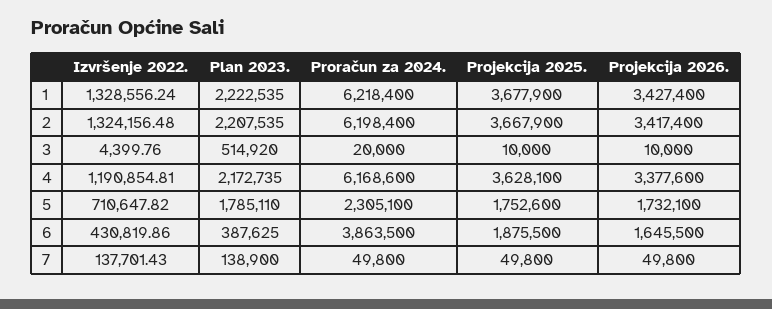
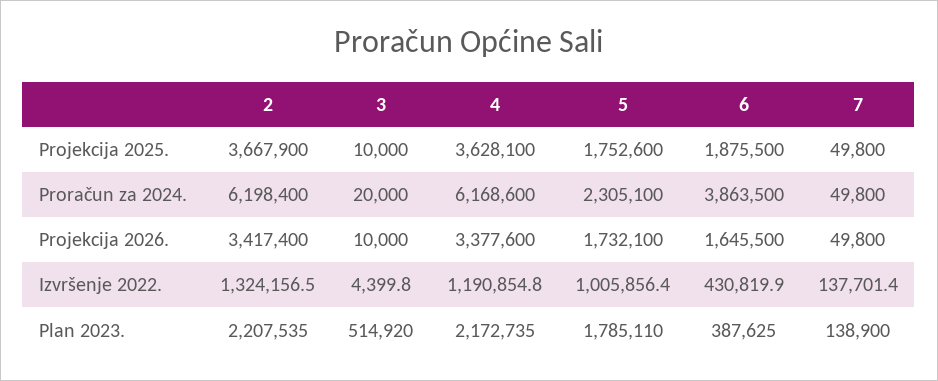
  {
    "Izvršenje 2022.": {
-     "1": 1328556.24,
      "2": 1324156.48,
      "3": 4399.76,
      "4": 1190854.81,
-     "5": 710647.82,
+     "5": 1005856.4,
      "6": 430819.86,
      "7": 137701.43
    },
    "Plan 2023.": {
-     "1": 2222535,
      "2": 2207535,
      "3": 514920,
      "4": 2172735,
      "5": 1785110,
      "6": 387625,
      "7": 138900
    },
    "Proračun za 2024.": {
-     "1": 6218400,
      "2": 6198400,
      "3": 20000,
      "4": 6168600,
      "5": 2305100,
      "6": 3863500,
      "7": 49800
    },
    "Projekcija 2025.": {
-     "1": 3677900,
      "2": 3667900,
      "3": 10000,
      "4": 3628100,
      "5": 1752600,
      "6": 1875500,
      "7": 49800
    },
    "Projekcija 2026.": {
-     "1": 3427400,
      "2": 3417400,
      "3": 10000,
      "4": 3377600,
      "5": 1732100,
      "6": 1645500,
      "7": 49800
    }
  }

